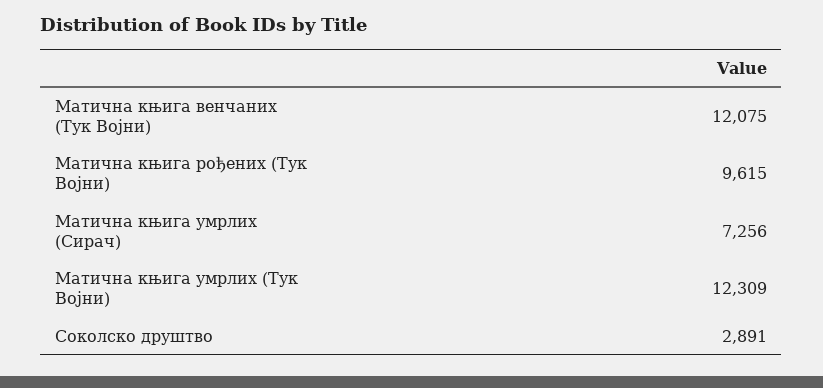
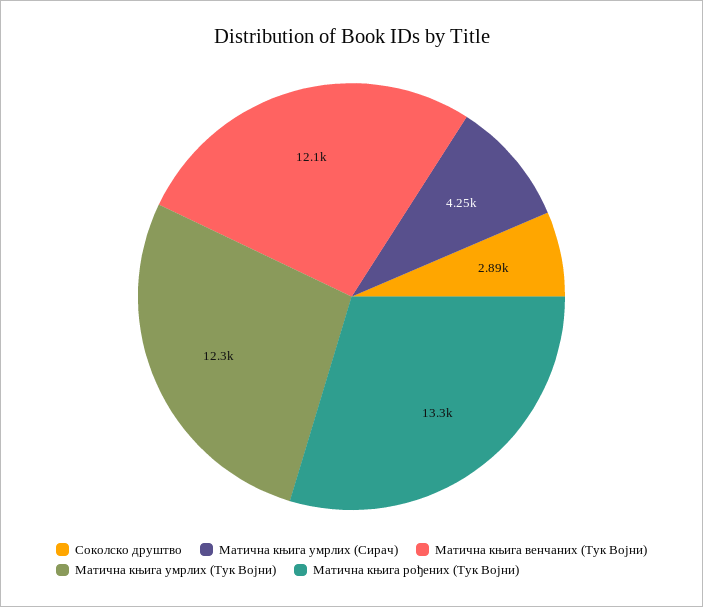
  {
    "Матична књига венчаних (Тук Војни)": 12075,
-   "Матична књига рођених (Тук Војни)": 9615,
+   "Матична књига рођених (Тук Војни)": 13300,
-   "Матична књига умрлих (Сирач)": 7256,
+   "Матична књига умрлих (Сирач)": 4250,
    "Матична књига умрлих (Тук Војни)": 12309,
    "Соколско друштво": 2891
  }

